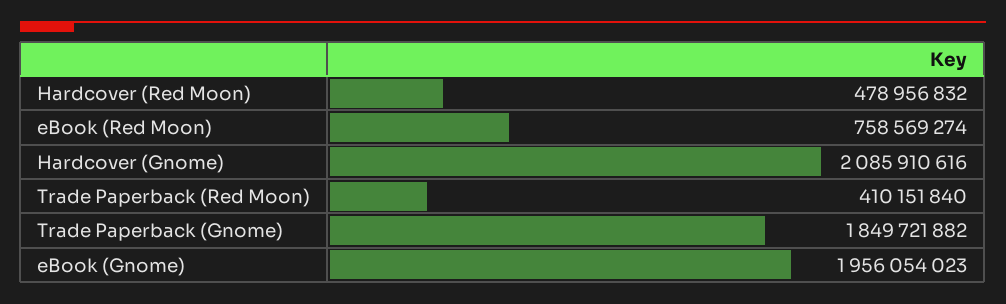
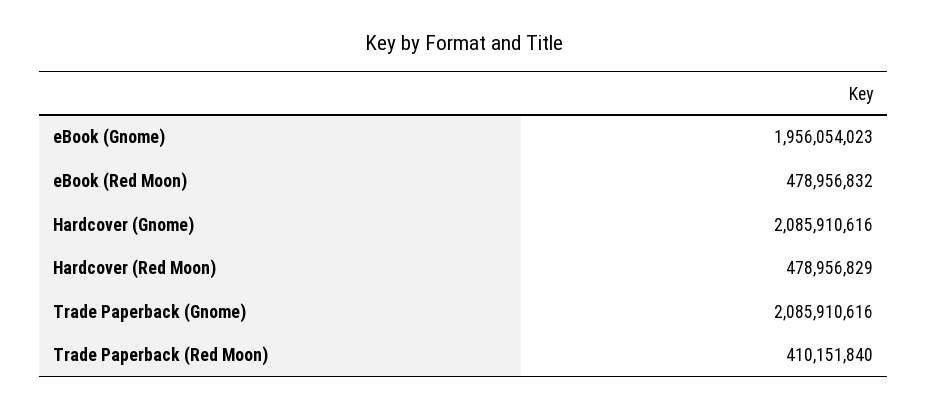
  {
-   "Hardcover (Red Moon)": 478956832,
+   "Hardcover (Red Moon)": 478956829,
-   "eBook (Red Moon)": 758569274,
+   "eBook (Red Moon)": 478956832,
    "Hardcover (Gnome)": 2085910616,
    "Trade Paperback (Red Moon)": 410151840,
-   "Trade Paperback (Gnome)": 1849721882,
+   "Trade Paperback (Gnome)": 2085910616,
    "eBook (Gnome)": 1956054023
  }

